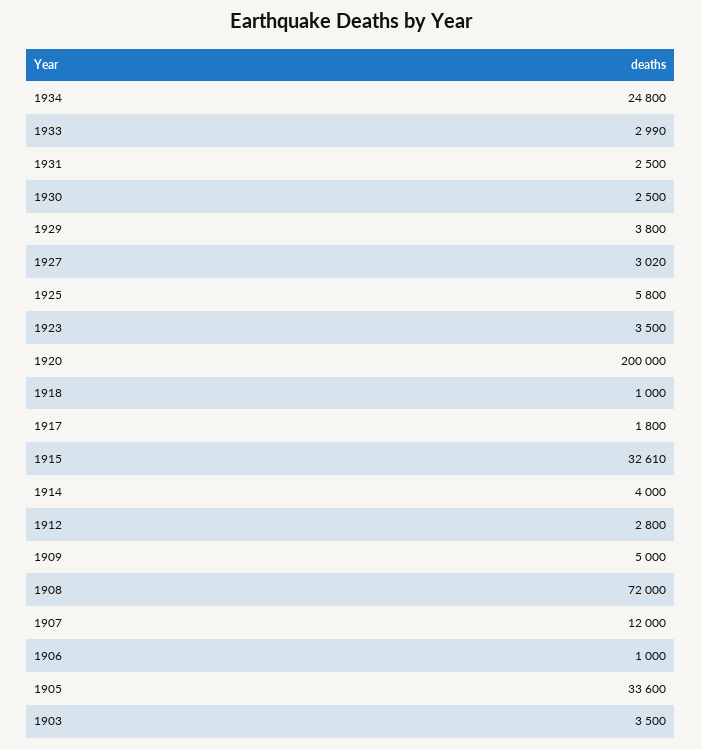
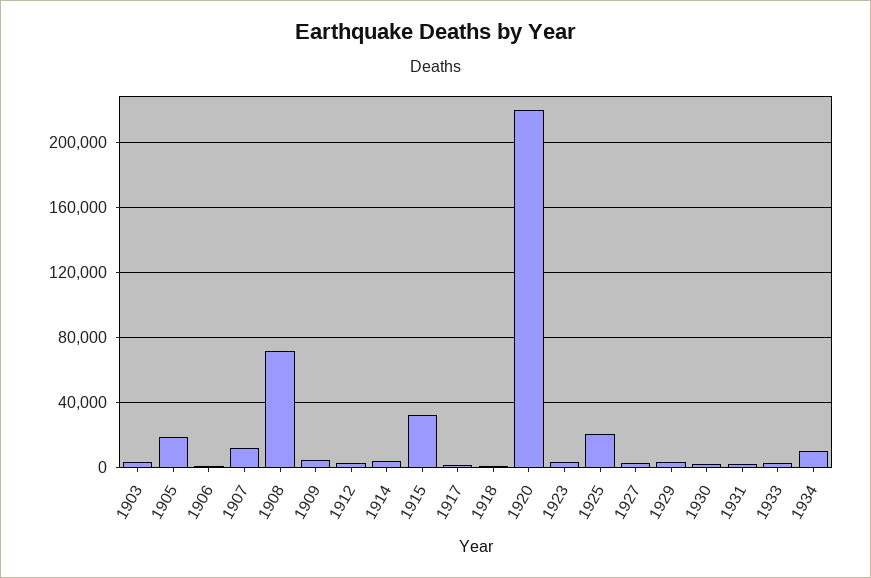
  {
-   "1934": 24800,
+   "1934": 10000,
    "1933": 2990,
    "1931": 2500,
    "1930": 2500,
    "1929": 3800,
    "1927": 3020,
-   "1925": 5800,
+   "1925": 20000,
    "1923": 3500,
-   "1920": 200000,
+   "1920": 220000,
    "1918": 1000,
    "1917": 1800,
    "1915": 32610,
    "1914": 4000,
    "1912": 2800,
    "1909": 5000,
    "1908": 72000,
    "1907": 12000,
    "1906": 1000,
-   "1905": 33600,
+   "1905": 20000,
    "1903": 3500
  }

